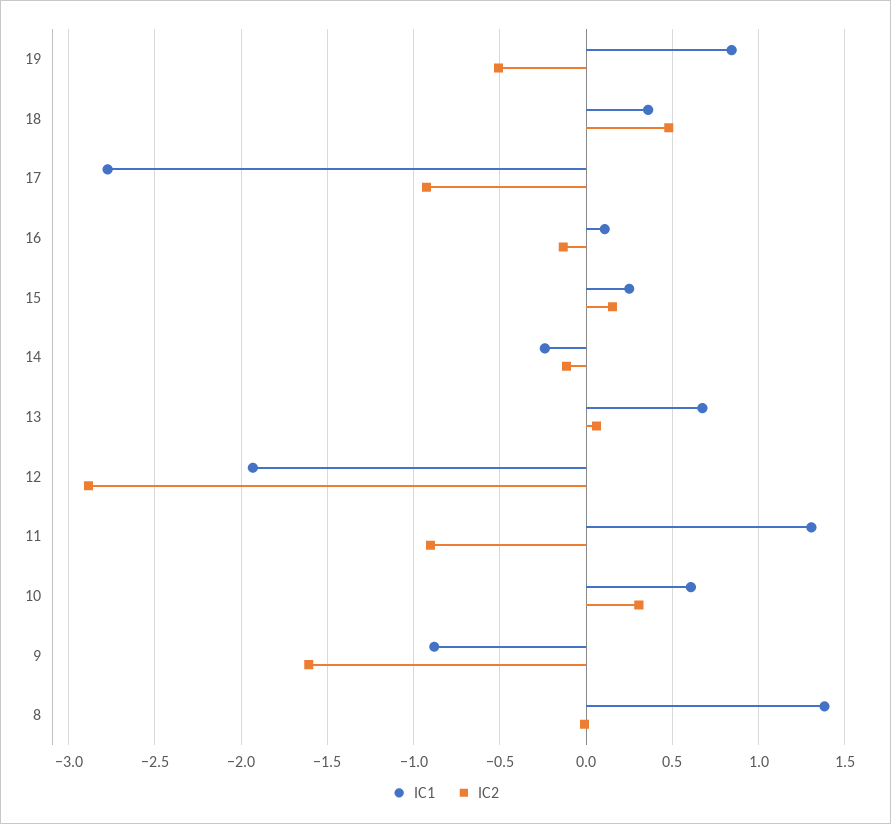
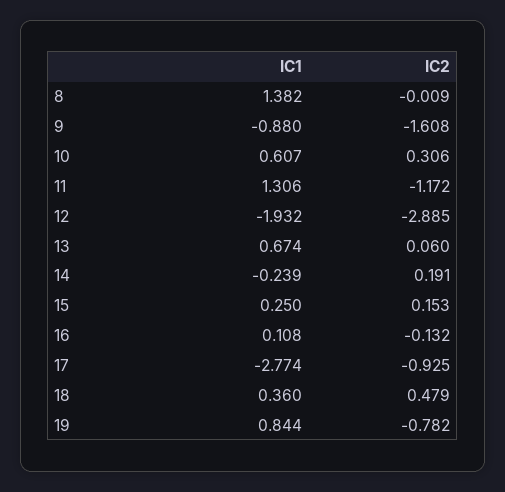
  {
    "IC1": {
      "19": 0.844,
      "18": 0.36,
      "17": -2.774,
      "16": 0.108,
      "15": 0.25,
      "14": -0.239,
      "13": 0.674,
      "12": -1.932,
      "11": 1.306,
      "10": 0.607,
      "9": -0.88,
      "8": 1.382
    },
    "IC2": {
-     "19": -0.5,
+     "19": -0.782,
      "18": 0.479,
      "17": -0.925,
      "16": -0.132,
      "15": 0.153,
-     "14": -0.1,
+     "14": 0.191,
      "13": 0.06,
      "12": -2.885,
-     "11": -0.9,
+     "11": -1.172,
      "10": 0.306,
      "9": -1.608,
      "8": -0.009
    }
  }

